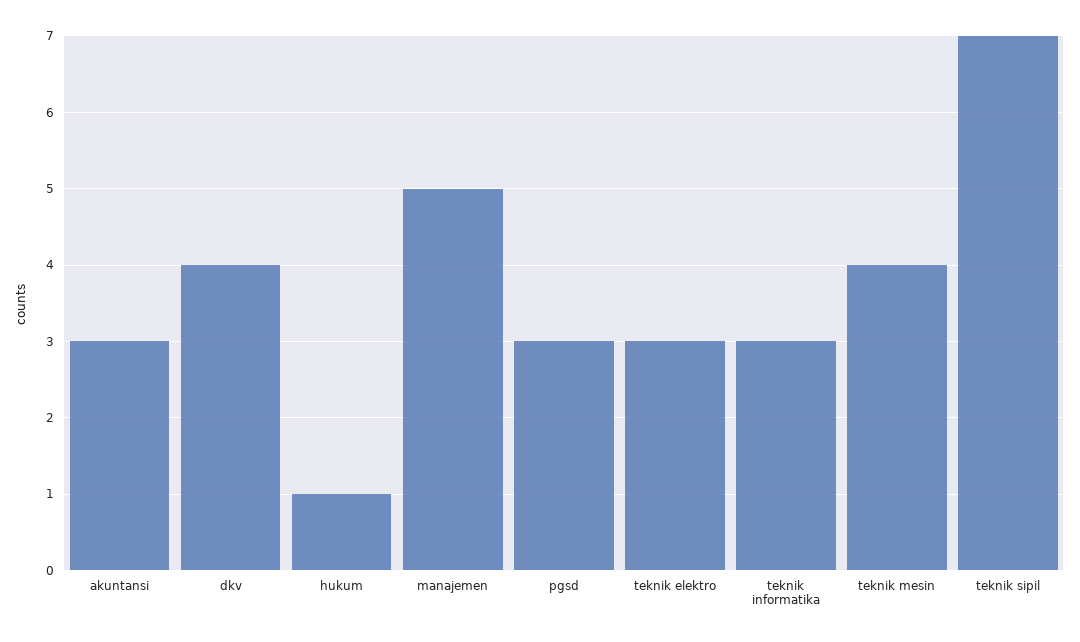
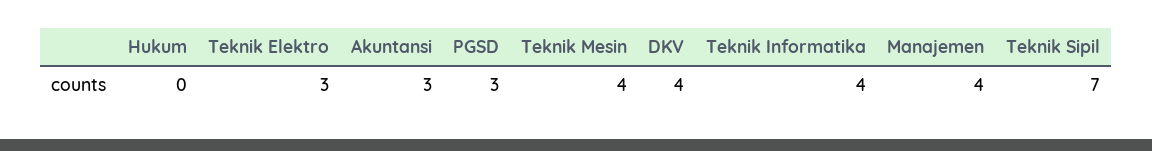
  {
    "akuntansi": 3,
    "dkv": 4,
-   "hukum": 1,
+   "hukum": 0,
-   "manajemen": 5,
+   "manajemen": 4,
    "pgsd": 3,
    "teknik elektro": 3,
-   "teknik informatika": 3,
+   "teknik informatika": 4,
    "teknik mesin": 4,
    "teknik sipil": 7
  }

